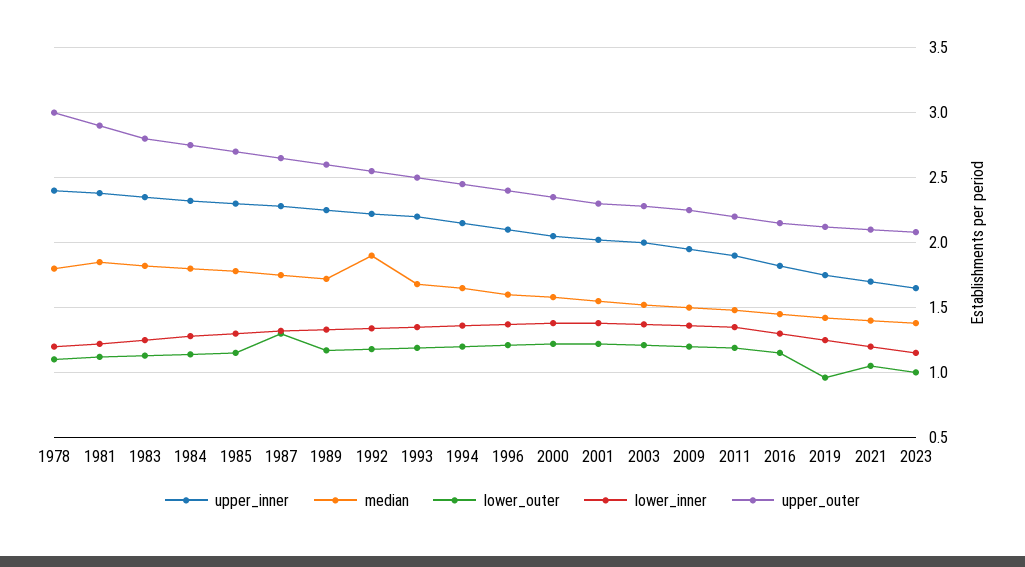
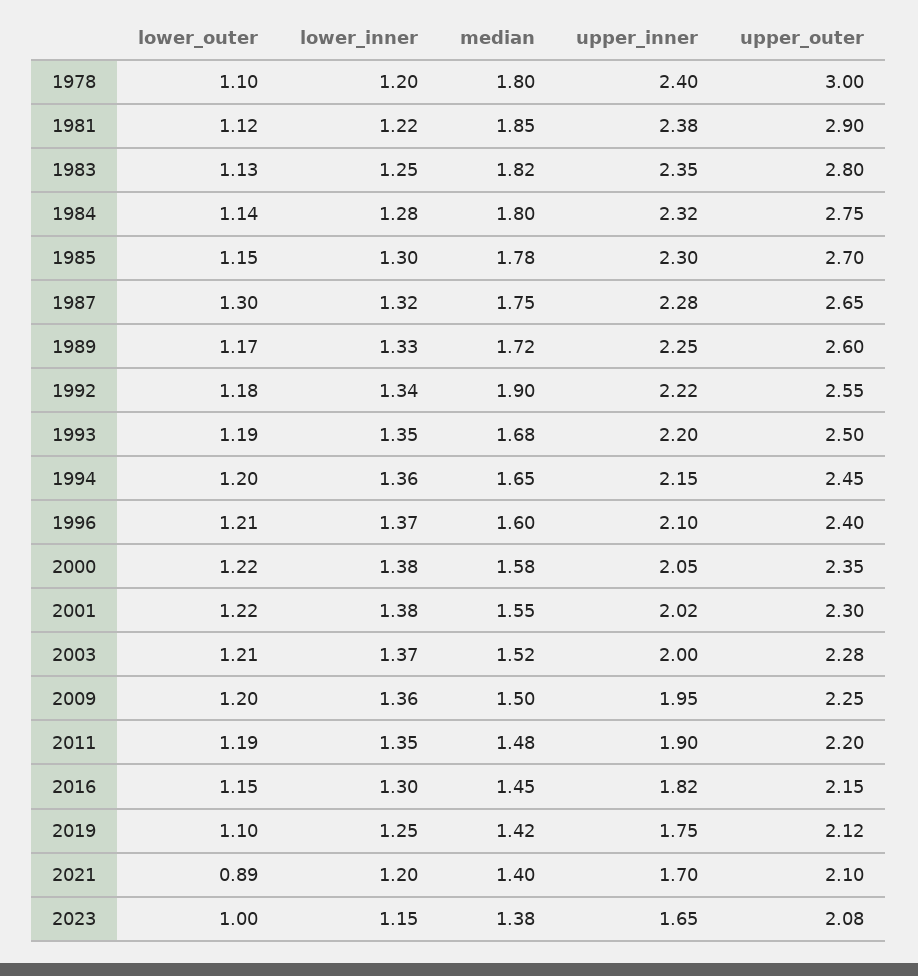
  {
    "upper_inner": {
      "1978": 2.4,
      "1981": 2.38,
      "1983": 2.35,
      "1984": 2.32,
      "1985": 2.3,
      "1987": 2.28,
      "1989": 2.25,
      "1992": 2.22,
      "1993": 2.2,
      "1994": 2.15,
      "1996": 2.1,
      "2000": 2.05,
      "2001": 2.02,
      "2003": 2,
      "2009": 1.95,
      "2011": 1.9,
      "2016": 1.82,
      "2019": 1.75,
      "2021": 1.7,
      "2023": 1.65
    },
    "median": {
      "1978": 1.8,
      "1981": 1.85,
      "1983": 1.82,
      "1984": 1.8,
      "1985": 1.78,
      "1987": 1.75,
      "1989": 1.72,
      "1992": 1.9,
      "1993": 1.68,
      "1994": 1.65,
      "1996": 1.6,
      "2000": 1.58,
      "2001": 1.55,
      "2003": 1.52,
      "2009": 1.5,
      "2011": 1.48,
      "2016": 1.45,
      "2019": 1.42,
      "2021": 1.4,
      "2023": 1.38
    },
    "lower_outer": {
      "1978": 1.1,
      "1981": 1.12,
      "1983": 1.13,
      "1984": 1.14,
      "1985": 1.15,
      "1987": 1.3,
      "1989": 1.17,
      "1992": 1.18,
      "1993": 1.19,
      "1994": 1.2,
      "1996": 1.21,
      "2000": 1.22,
      "2001": 1.22,
      "2003": 1.21,
      "2009": 1.2,
      "2011": 1.19,
      "2016": 1.15,
-     "2019": 0.95,
+     "2019": 1.1,
-     "2021": 1.05,
+     "2021": 0.89,
      "2023": 1
    },
    "lower_inner": {
      "1978": 1.2,
      "1981": 1.22,
      "1983": 1.25,
      "1984": 1.28,
      "1985": 1.3,
      "1987": 1.32,
      "1989": 1.33,
      "1992": 1.34,
      "1993": 1.35,
      "1994": 1.36,
      "1996": 1.37,
      "2000": 1.38,
      "2001": 1.38,
      "2003": 1.37,
      "2009": 1.36,
      "2011": 1.35,
      "2016": 1.3,
      "2019": 1.25,
      "2021": 1.2,
      "2023": 1.15
    },
    "upper_outer": {
      "1978": 3,
      "1981": 2.9,
      "1983": 2.8,
      "1984": 2.75,
      "1985": 2.7,
      "1987": 2.65,
      "1989": 2.6,
      "1992": 2.55,
      "1993": 2.5,
      "1994": 2.45,
      "1996": 2.4,
      "2000": 2.35,
      "2001": 2.3,
      "2003": 2.28,
      "2009": 2.25,
      "2011": 2.2,
      "2016": 2.15,
      "2019": 2.12,
      "2021": 2.1,
      "2023": 2.08
    }
  }

